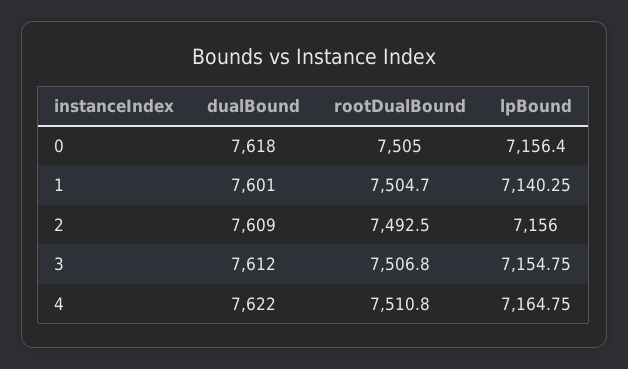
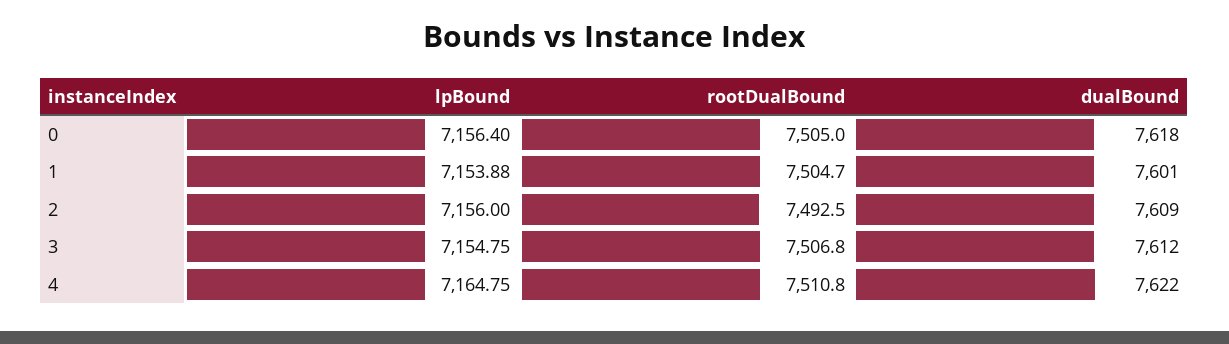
  {
    "dualBound": {
      "0": 7618,
      "1": 7601,
      "2": 7609,
      "3": 7612,
      "4": 7622
    },
    "rootDualBound": {
      "0": 7505,
      "1": 7504.7,
      "2": 7492.5,
      "3": 7506.8,
      "4": 7510.8
    },
    "lpBound": {
      "0": 7156.4,
-     "1": 7140.25,
+     "1": 7153.88,
      "2": 7156,
      "3": 7154.75,
      "4": 7164.75
    }
  }

